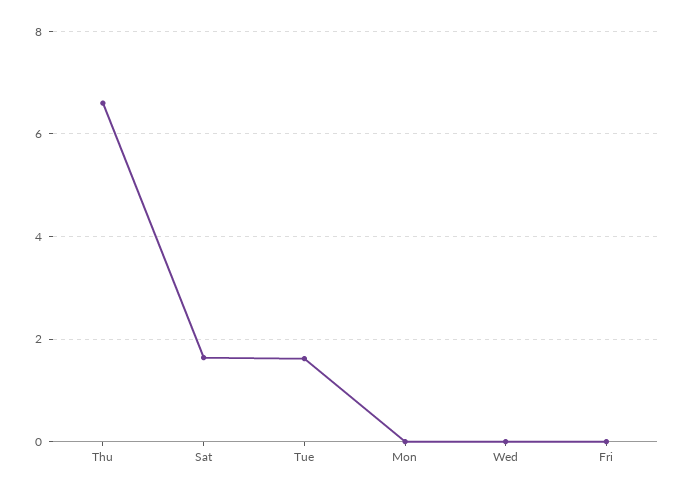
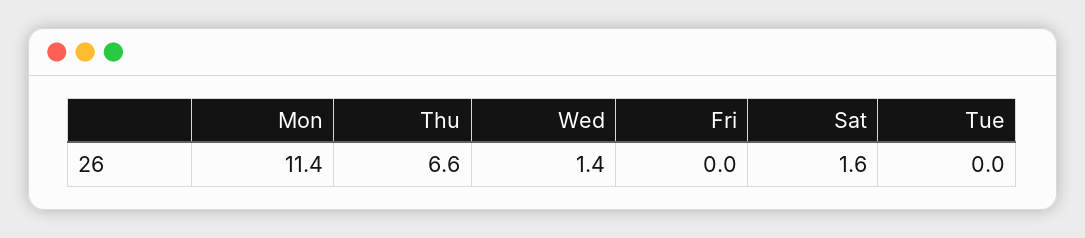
  {
    "Thu": 6.6,
    "Sat": 1.6,
-   "Tue": 1.6,
+   "Tue": 0,
-   "Mon": 0,
+   "Mon": 11.4,
-   "Wed": 0,
+   "Wed": 1.4,
    "Fri": 0
  }

